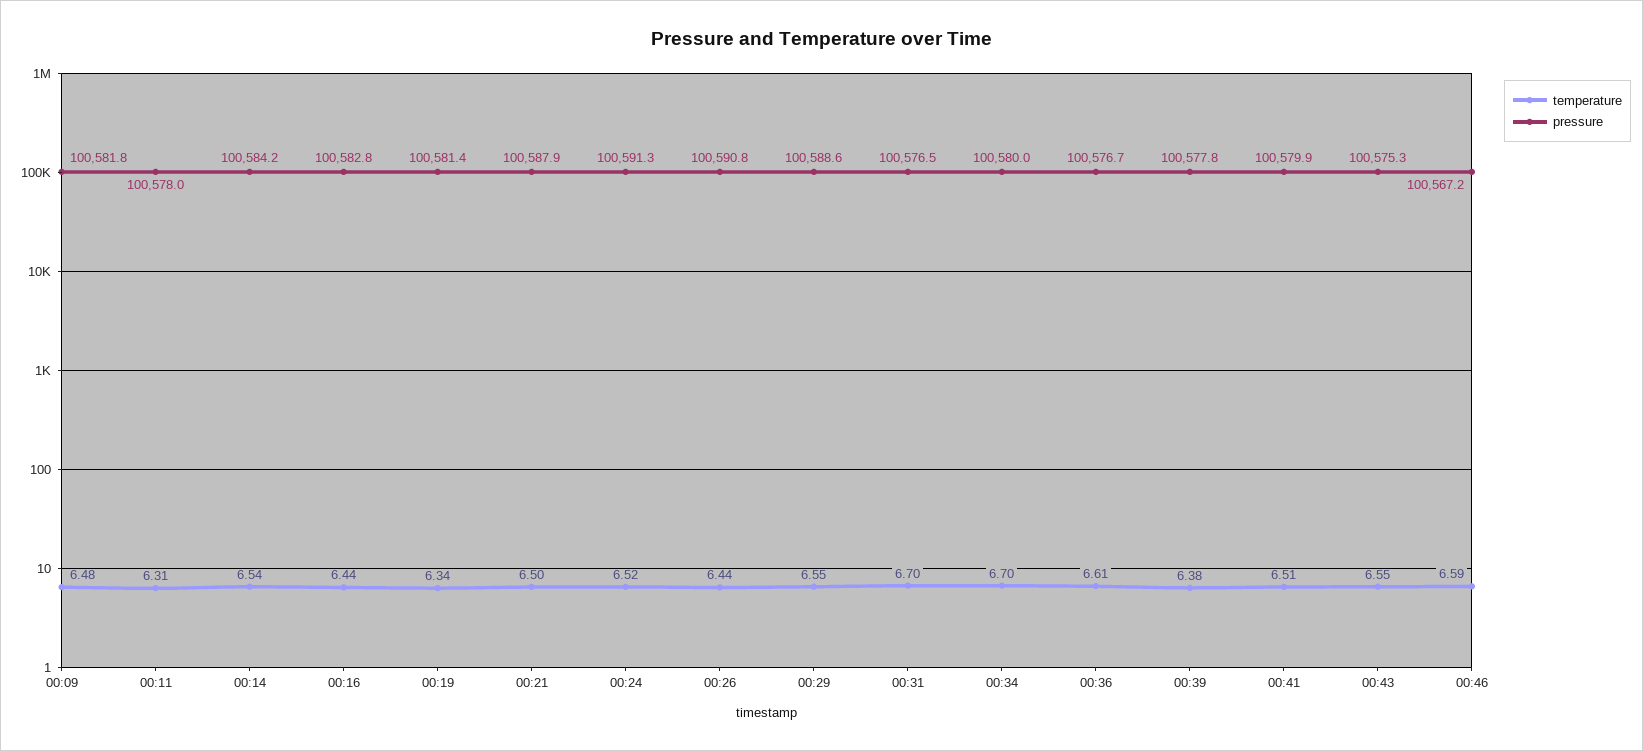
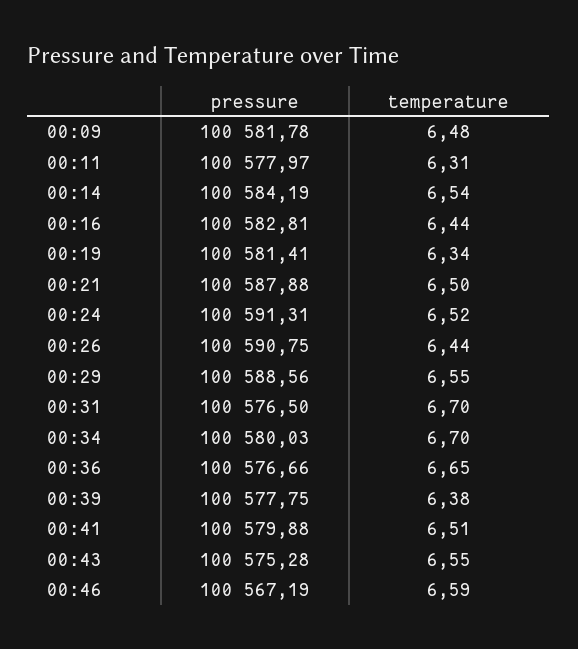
  {
    "temperature": {
      "00:09": 6.48,
      "00:11": 6.31,
      "00:14": 6.54,
      "00:16": 6.44,
      "00:19": 6.34,
      "00:21": 6.5,
      "00:24": 6.52,
      "00:26": 6.44,
      "00:29": 6.55,
      "00:31": 6.7,
      "00:34": 6.7,
-     "00:36": 6.61,
+     "00:36": 6.65,
      "00:39": 6.38,
      "00:41": 6.51,
      "00:43": 6.55,
      "00:46": 6.59
    },
    "pressure": {
      "00:09": 100581.78,
      "00:11": 100577.97,
      "00:14": 100584.19,
      "00:16": 100582.81,
      "00:19": 100581.41,
      "00:21": 100587.88,
      "00:24": 100591.31,
      "00:26": 100590.75,
      "00:29": 100588.56,
      "00:31": 100576.5,
      "00:34": 100580.03,
      "00:36": 100576.66,
      "00:39": 100577.75,
      "00:41": 100579.88,
      "00:43": 100575.28,
      "00:46": 100567.19
    }
  }

